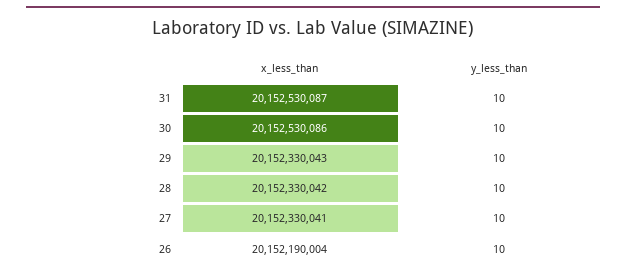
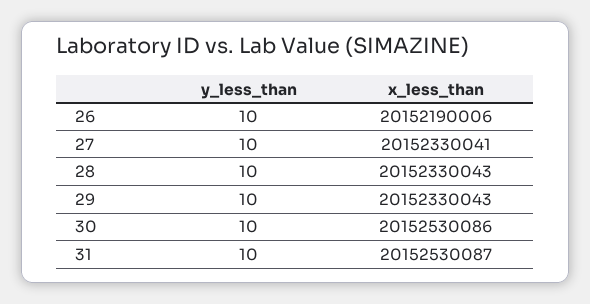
  {
    "x_less_than": {
      "31": 20152530087,
      "30": 20152530086,
      "29": 20152330043,
-     "28": 20152330042,
+     "28": 20152330043,
      "27": 20152330041,
-     "26": 20152190004
+     "26": 20152190006
    },
    "y_less_than": {
      "31": 10,
      "30": 10,
      "29": 10,
      "28": 10,
      "27": 10,
      "26": 10
    }
  }

